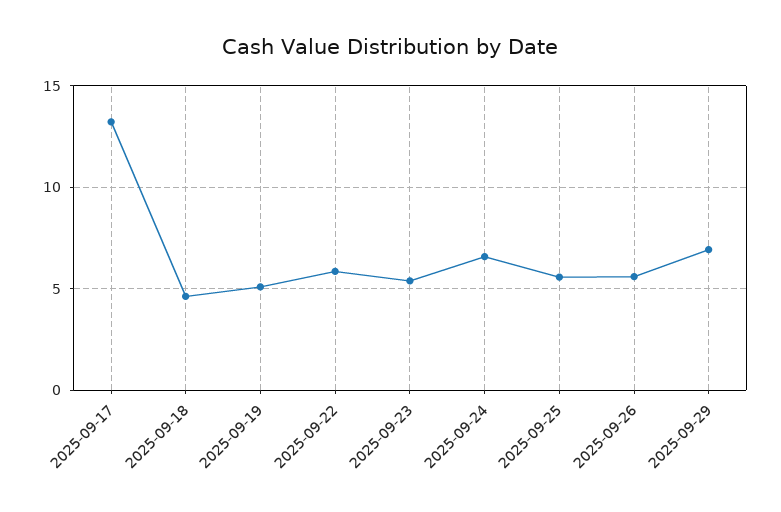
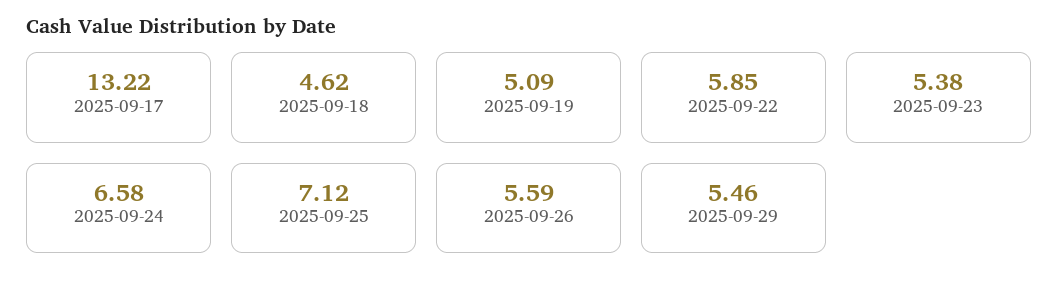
  {
    "2025-09-17": 13.22,
    "2025-09-18": 4.62,
    "2025-09-19": 5.09,
    "2025-09-22": 5.85,
    "2025-09-23": 5.38,
    "2025-09-24": 6.58,
-   "2025-09-25": 5.5,
+   "2025-09-25": 7.12,
    "2025-09-26": 5.59,
-   "2025-09-29": 7
+   "2025-09-29": 5.46
  }

